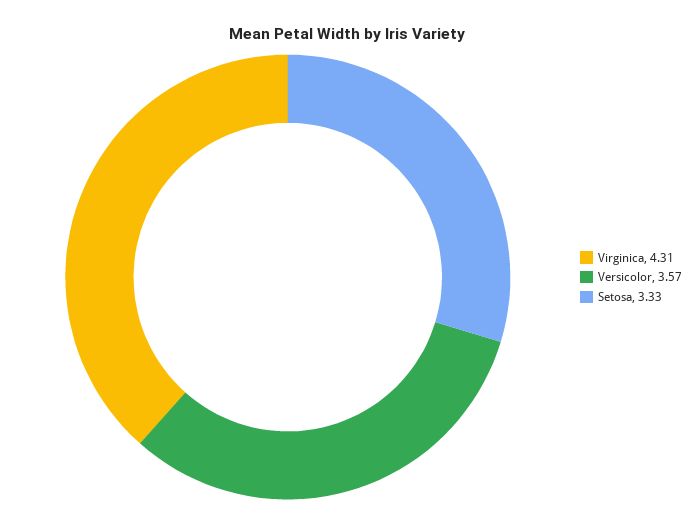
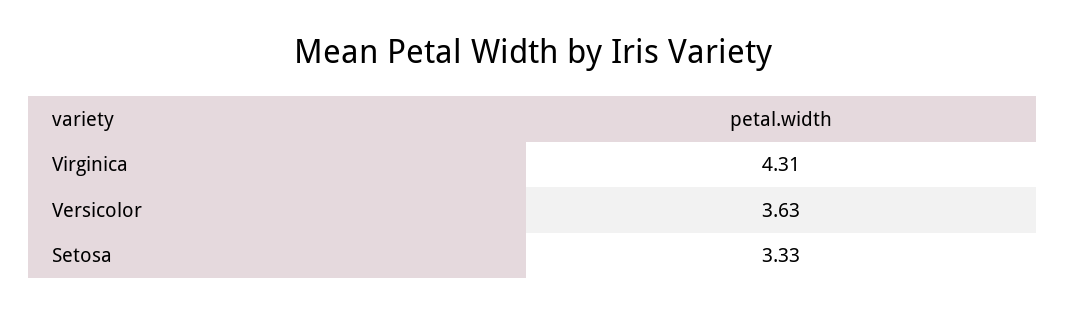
  {
    "Virginica": 4.31,
-   "Versicolor": 3.57,
+   "Versicolor": 3.63,
    "Setosa": 3.33
  }

